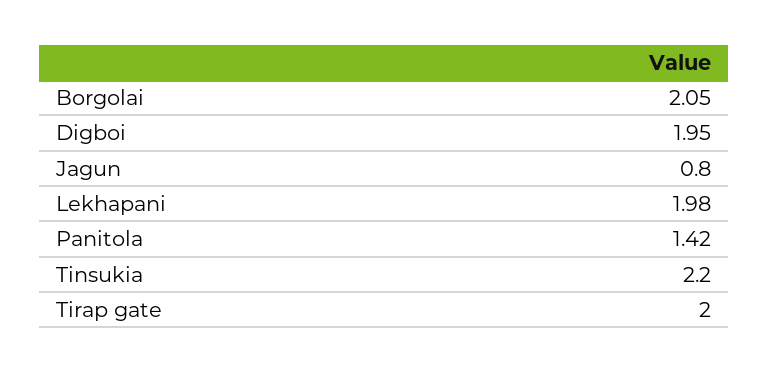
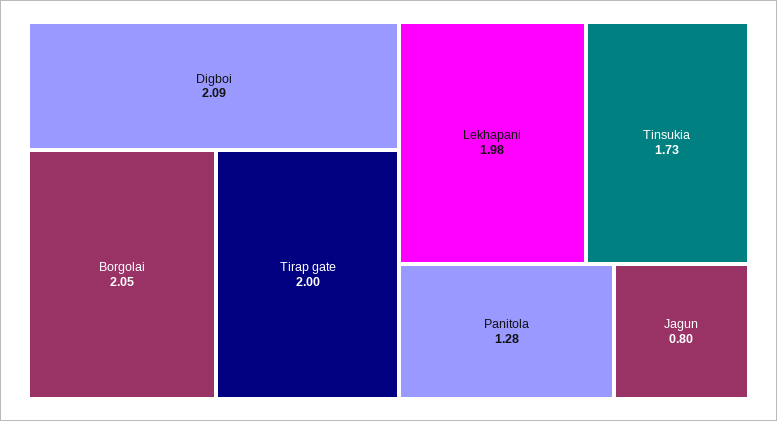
  {
    "Borgolai": 2.05,
-   "Digboi": 1.95,
+   "Digboi": 2.09,
    "Jagun": 0.8,
    "Lekhapani": 1.98,
-   "Panitola": 1.42,
+   "Panitola": 1.28,
-   "Tinsukia": 2.2,
+   "Tinsukia": 1.73,
    "Tirap gate": 2
  }

